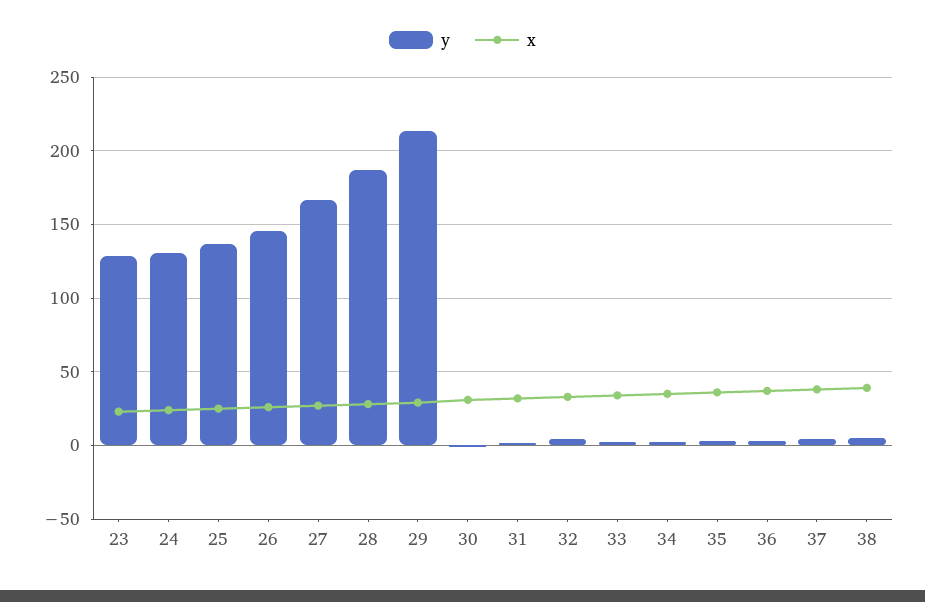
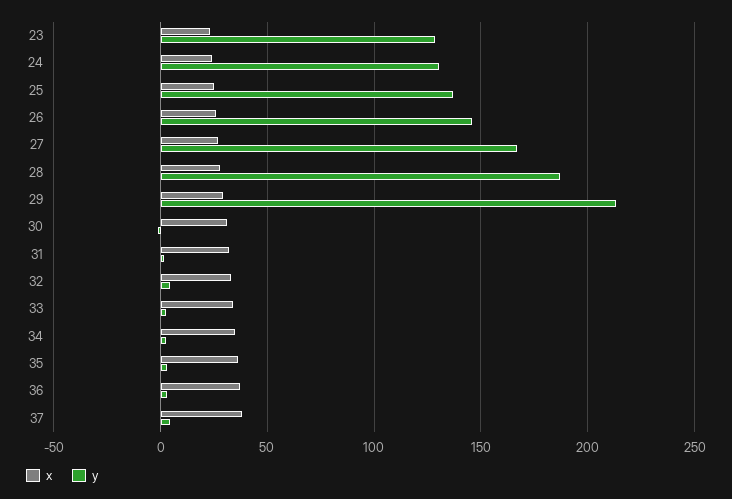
  {
    "y": {
      "23": 130,
      "24": 130,
      "25": 135,
      "26": 145,
      "27": 165,
      "28": 185,
      "29": 215,
      "30": 0,
      "31": 0,
      "32": 5,
      "33": 0,
      "34": 0,
      "35": 5,
      "36": 5,
-     "37": 5,
+     "37": 5
-     "38": 5
    },
    "x": {
      "23": 25,
      "24": 25,
      "25": 25,
      "26": 25,
      "27": 25,
      "28": 30,
      "29": 30,
      "30": 30,
      "31": 30,
      "32": 35,
      "33": 35,
      "34": 35,
      "35": 35,
      "36": 35,
-     "37": 40,
+     "37": 40
-     "38": 40
    }
  }

